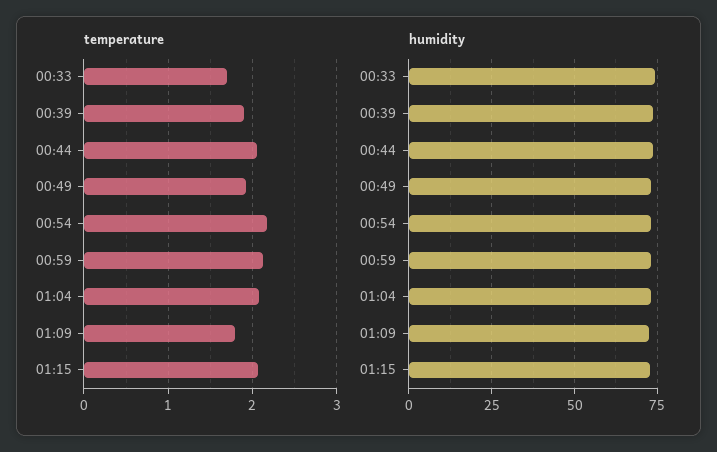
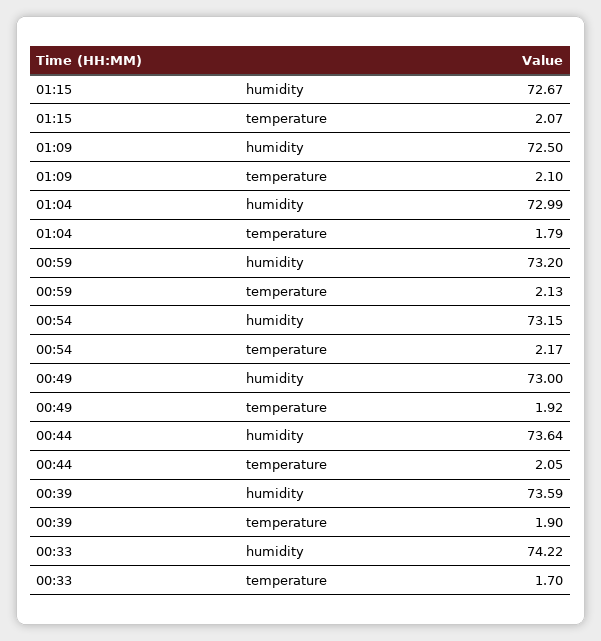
  {
    "temperature": {
      "00:33": 1.7,
      "00:39": 1.9,
      "00:44": 2.05,
      "00:49": 1.92,
      "00:54": 2.17,
      "00:59": 2.13,
-     "01:04": 2.1,
+     "01:04": 1.79,
-     "01:09": 1.8,
+     "01:09": 2.1,
      "01:15": 2.07
    },
    "humidity": {
      "00:33": 74.22,
      "00:39": 73.59,
      "00:44": 73.64,
      "00:49": 73,
      "00:54": 73.15,
      "00:59": 73.2,
      "01:04": 72.99,
      "01:09": 72.5,
      "01:15": 72.67
    }
  }

